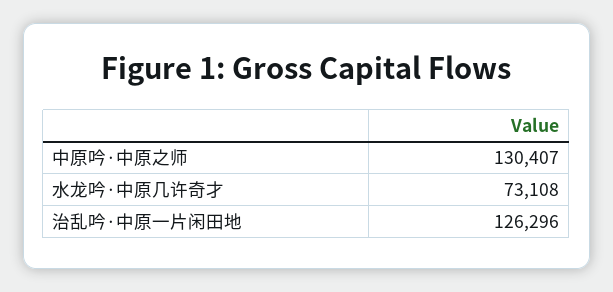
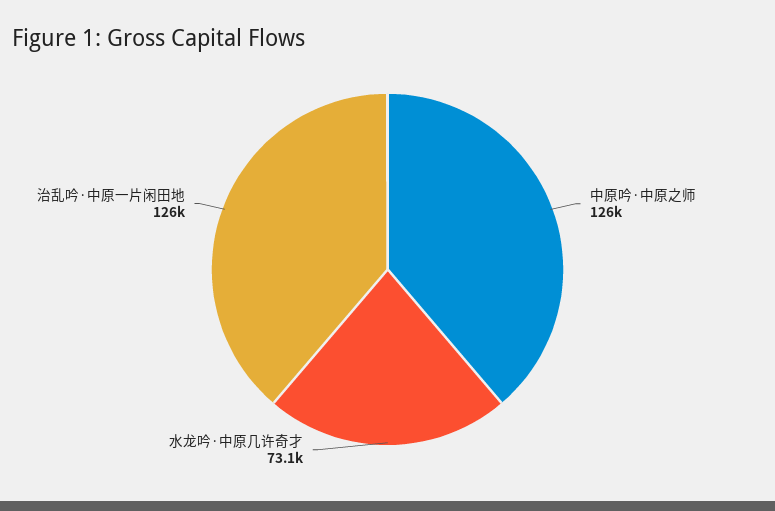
  {
-   "中原吟·中原之师": 130407,
+   "中原吟·中原之师": 126000,
    "水龙吟·中原几许奇才": 73108,
    "治乱吟·中原一片闲田地": 126296
  }

